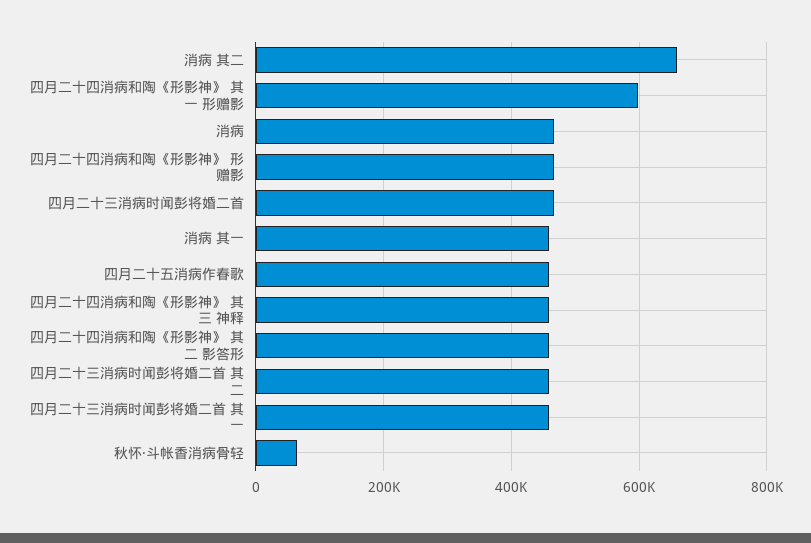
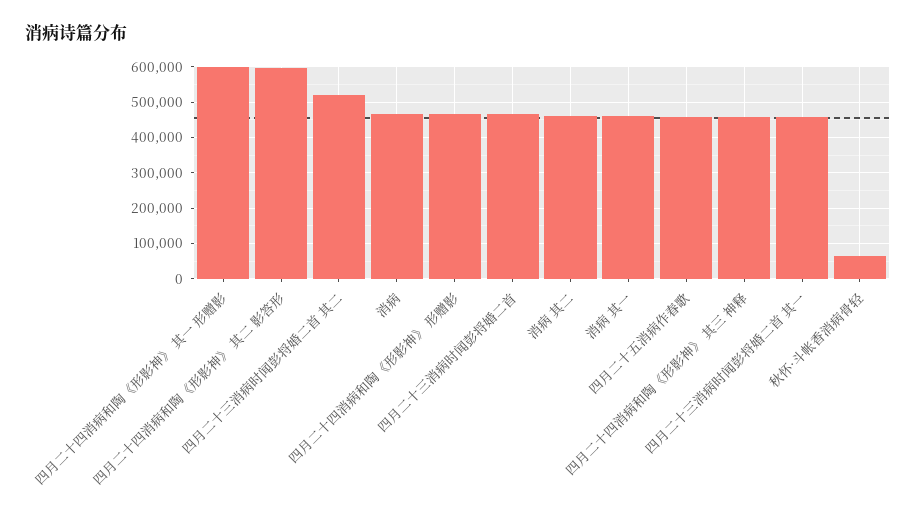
  {
-   "消病 其二": 660000,
+   "消病 其二": 460000,
    "四月二十四消病和陶《形影神》 其一 形赠影": 600000,
    "消病": 460000,
    "四月二十四消病和陶《形影神》 形赠影": 460000,
    "四月二十三消病时闻彭将婚二首": 460000,
    "消病 其一": 460000,
    "四月二十五消病作春歌": 460000,
    "四月二十四消病和陶《形影神》 其三 神释": 460000,
-   "四月二十四消病和陶《形影神》 其二 影答形": 460000,
+   "四月二十四消病和陶《形影神》 其二 影答形": 600000,
-   "四月二十三消病时闻彭将婚二首 其二": 460000,
+   "四月二十三消病时闻彭将婚二首 其二": 520000,
    "四月二十三消病时闻彭将婚二首 其一": 460000,
    "秋怀·斗帐香消病骨轻": 60000
  }

